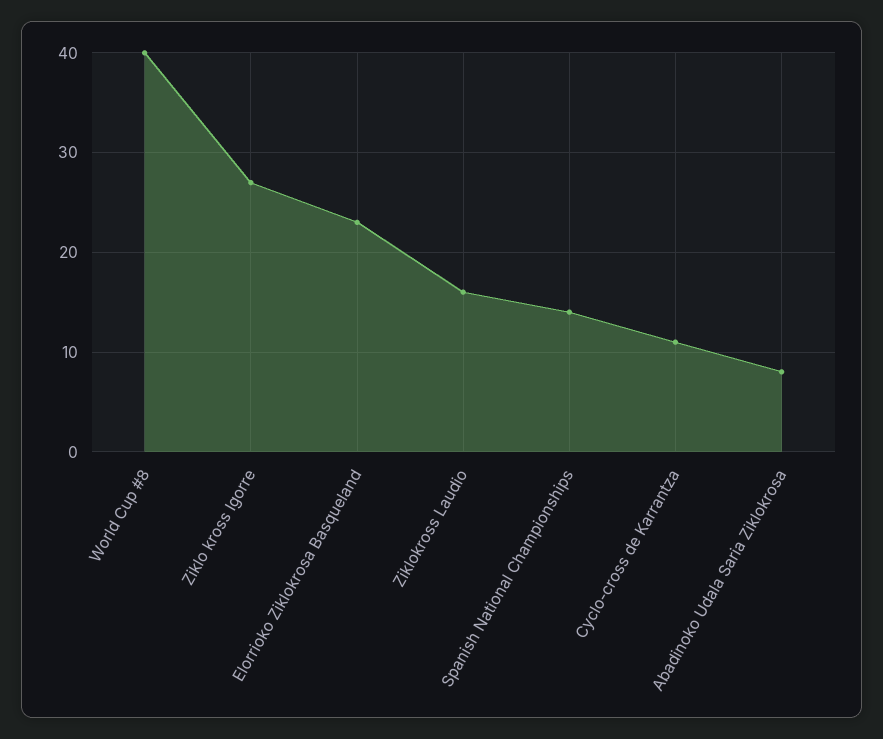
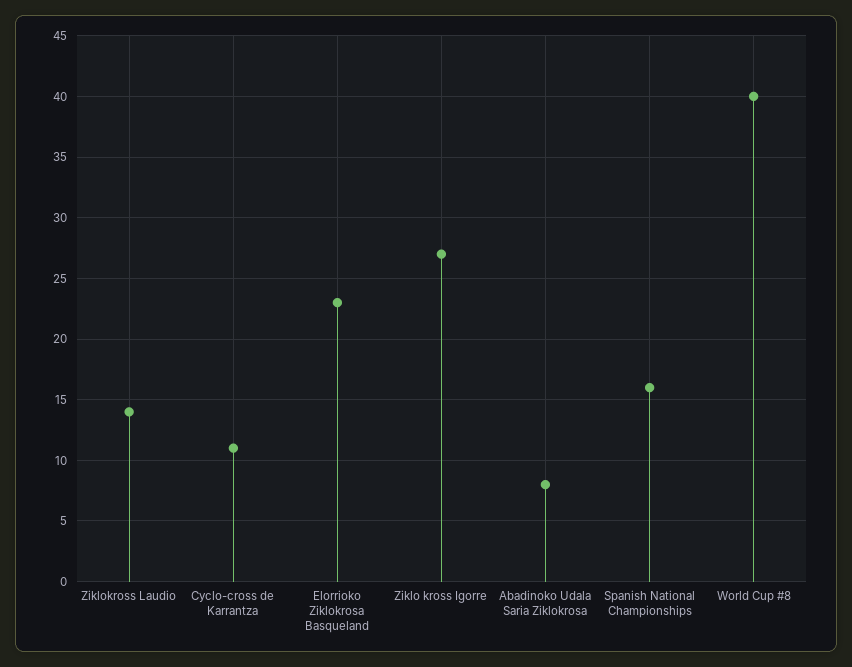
  {
    "World Cup #8": 40,
    "Ziklo kross Igorre": 27,
    "Elorrioko Ziklokrosa Basqueland": 23,
-   "Ziklokross Laudio": 16,
+   "Ziklokross Laudio": 14,
-   "Spanish National Championships": 14,
+   "Spanish National Championships": 16,
    "Cyclo-cross de Karrantza": 11,
    "Abadinoko Udala Saria Ziklokrosa": 8
  }

